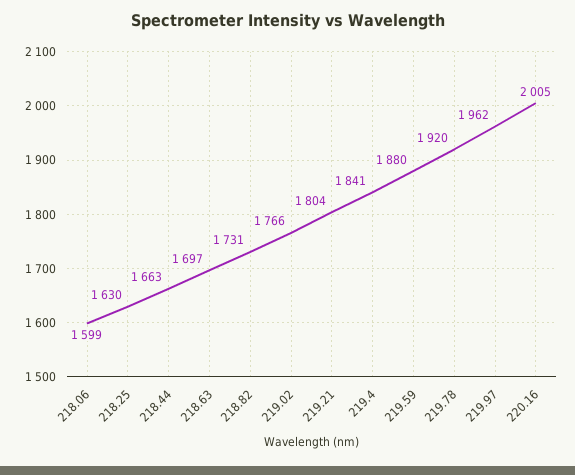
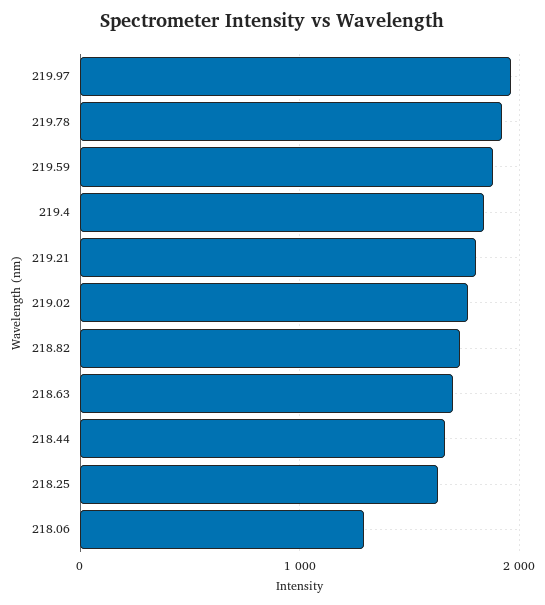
  {
-   "218.06": 1599,
+   "218.06": 1300,
    "218.25": 1630,
    "218.44": 1663,
    "218.63": 1697,
    "218.82": 1731,
    "219.02": 1766,
    "219.21": 1804,
    "219.4": 1841,
    "219.59": 1880,
    "219.78": 1920,
-   "219.97": 1962,
+   "219.97": 1962
-   "220.16": 2005
  }

